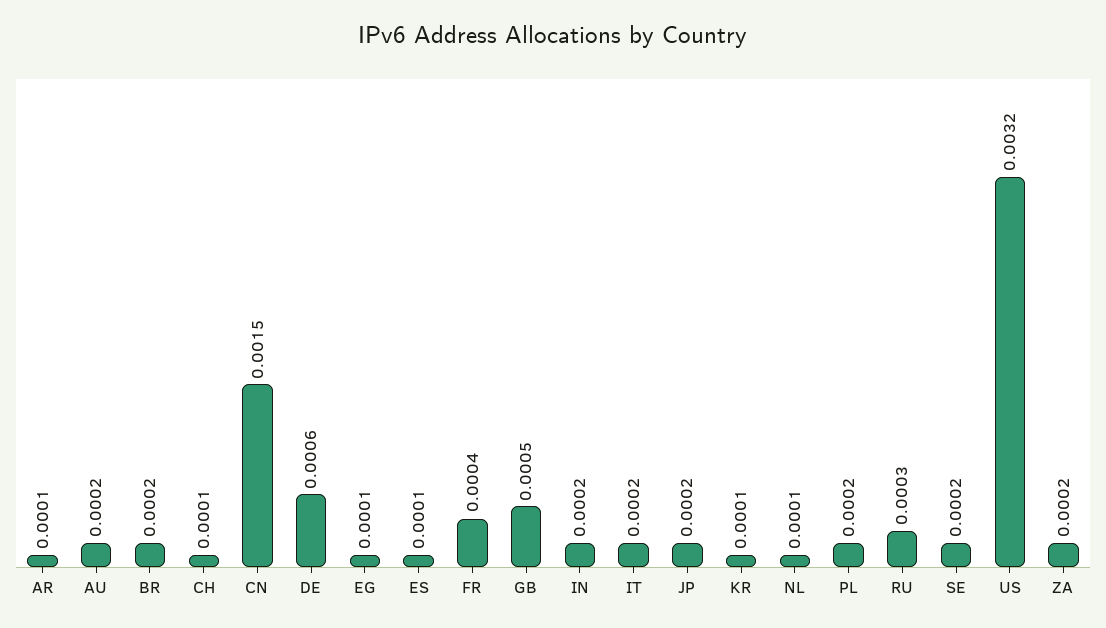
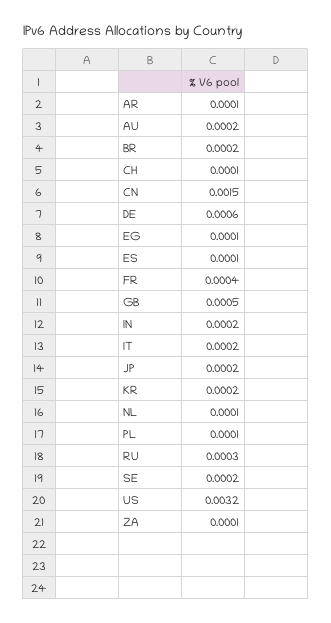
  {
    "AR": 0.0001,
    "AU": 0.0002,
    "BR": 0.0002,
    "CH": 0.0001,
    "CN": 0.0015,
    "DE": 0.0006,
    "EG": 0.0001,
    "ES": 0.0001,
    "FR": 0.0004,
    "GB": 0.0005,
    "IN": 0.0002,
    "IT": 0.0002,
    "JP": 0.0002,
-   "KR": 0.0001,
+   "KR": 0.0002,
    "NL": 0.0001,
-   "PL": 0.0002,
+   "PL": 0.0001,
    "RU": 0.0003,
    "SE": 0.0002,
    "US": 0.0032,
-   "ZA": 0.0002
+   "ZA": 0.0001
  }

